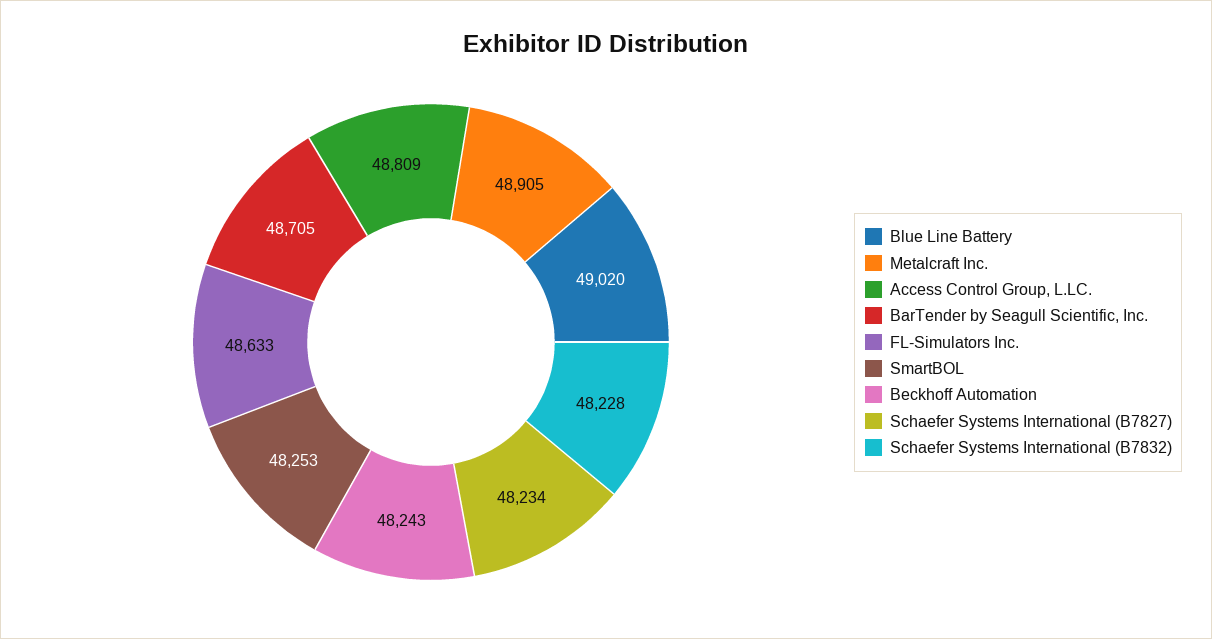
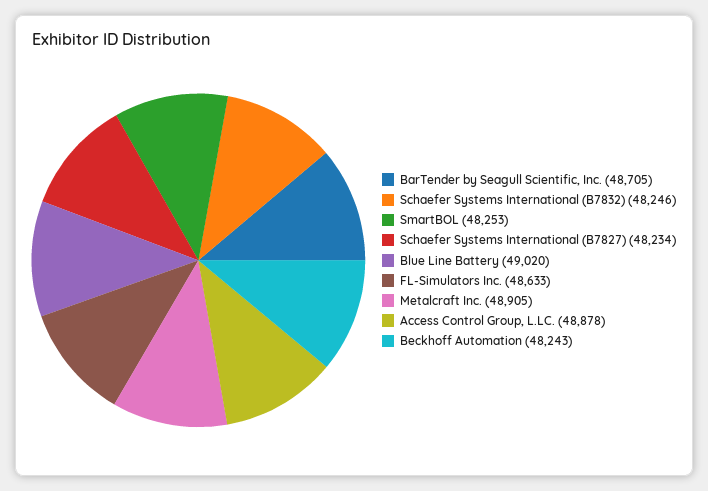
  {
    "Blue Line Battery": 49020,
    "Metalcraft Inc.": 48905,
-   "Access Control Group, L.LC.": 48809,
+   "Access Control Group, L.LC.": 48878,
    "BarTender by Seagull Scientific, Inc.": 48705,
    "FL-Simulators Inc.": 48633,
    "SmartBOL": 48253,
    "Beckhoff Automation": 48243,
    "Schaefer Systems International (B7827)": 48234,
-   "Schaefer Systems International (B7832)": 48228
+   "Schaefer Systems International (B7832)": 48246
  }

